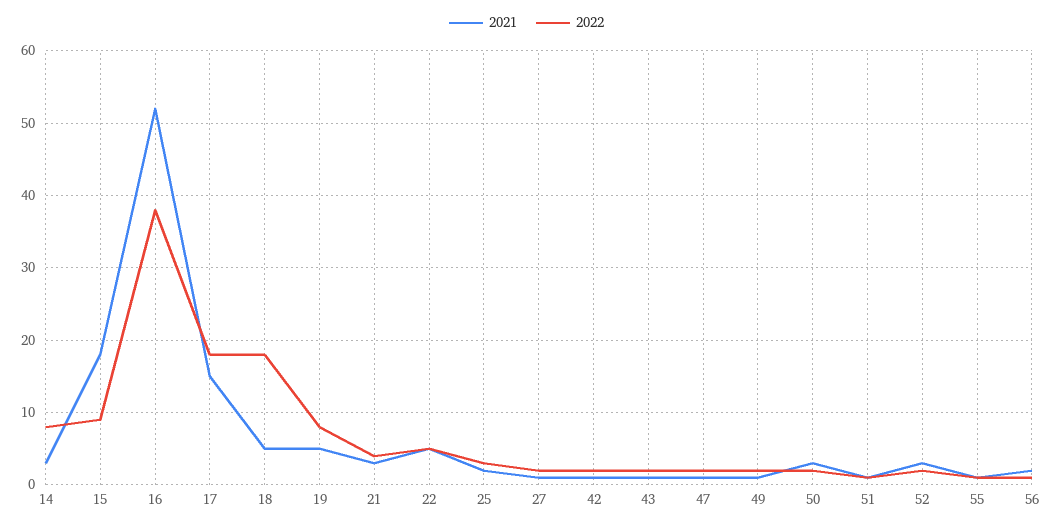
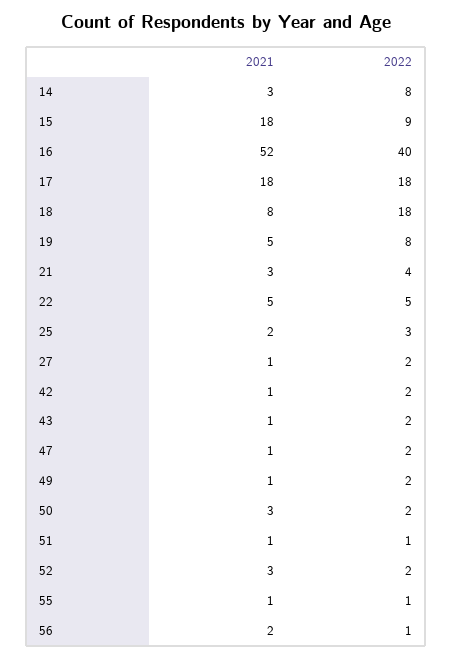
  {
    "2021": {
      "14": 3,
      "15": 18,
      "16": 52,
-     "17": 15,
+     "17": 18,
-     "18": 5,
+     "18": 8,
      "19": 5,
      "21": 3,
      "22": 5,
      "25": 2,
      "27": 1,
      "42": 1,
      "43": 1,
      "47": 1,
      "49": 1,
      "50": 3,
      "51": 1,
      "52": 3,
      "55": 1,
      "56": 2
    },
    "2022": {
      "14": 8,
      "15": 9,
-     "16": 38,
+     "16": 40,
      "17": 18,
      "18": 18,
      "19": 8,
      "21": 4,
      "22": 5,
      "25": 3,
      "27": 2,
      "42": 2,
      "43": 2,
      "47": 2,
      "49": 2,
      "50": 2,
      "51": 1,
      "52": 2,
      "55": 1,
      "56": 1
    }
  }

